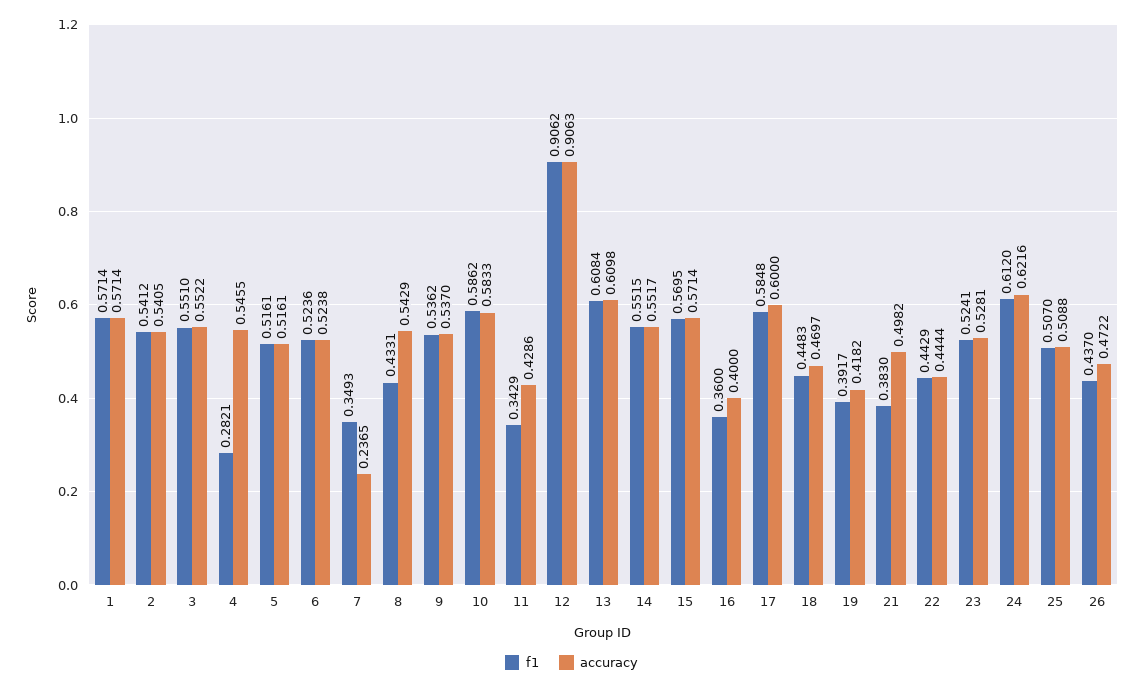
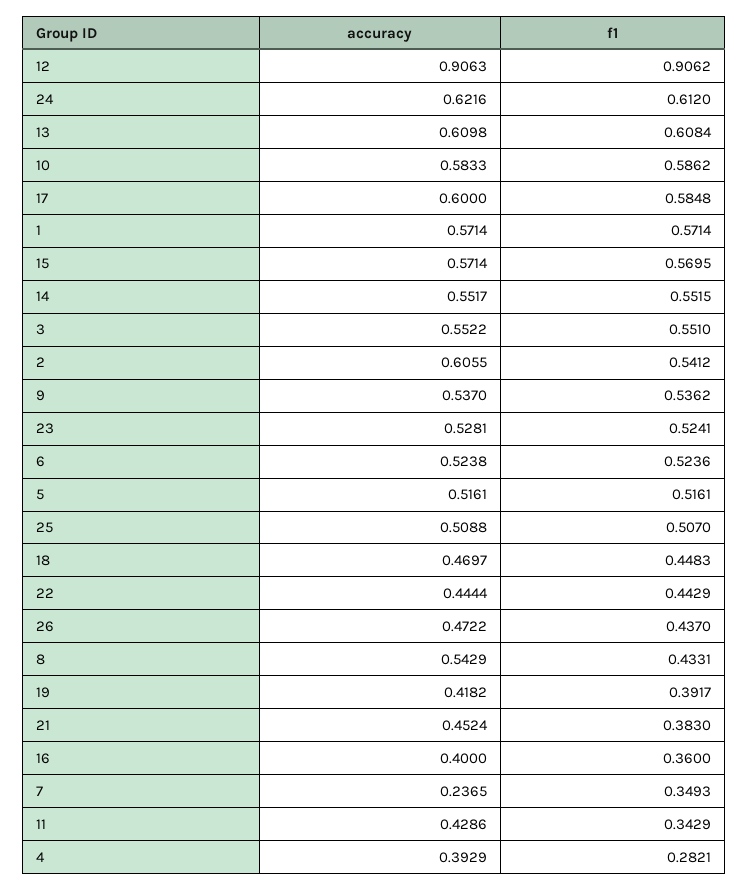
  {
    "f1": {
      "1": 0.5714,
      "2": 0.5412,
      "3": 0.551,
      "4": 0.2821,
      "5": 0.5161,
      "6": 0.5236,
      "7": 0.3493,
      "8": 0.4331,
      "9": 0.5362,
      "10": 0.5862,
      "11": 0.3429,
      "12": 0.9062,
      "13": 0.6084,
      "14": 0.5515,
      "15": 0.5695,
      "16": 0.36,
      "17": 0.5848,
      "18": 0.4483,
      "19": 0.3917,
      "21": 0.383,
      "22": 0.4429,
      "23": 0.5241,
      "24": 0.612,
      "25": 0.507,
      "26": 0.437
    },
    "accuracy": {
      "1": 0.5714,
-     "2": 0.5405,
+     "2": 0.6055,
      "3": 0.5522,
-     "4": 0.5455,
+     "4": 0.3929,
      "5": 0.5161,
      "6": 0.5238,
      "7": 0.2365,
      "8": 0.5429,
      "9": 0.537,
      "10": 0.5833,
      "11": 0.4286,
      "12": 0.9063,
      "13": 0.6098,
      "14": 0.5517,
      "15": 0.5714,
      "16": 0.4,
      "17": 0.6,
      "18": 0.4697,
      "19": 0.4182,
-     "21": 0.4982,
+     "21": 0.4524,
      "22": 0.4444,
      "23": 0.5281,
      "24": 0.6216,
      "25": 0.5088,
      "26": 0.4722
    }
  }

